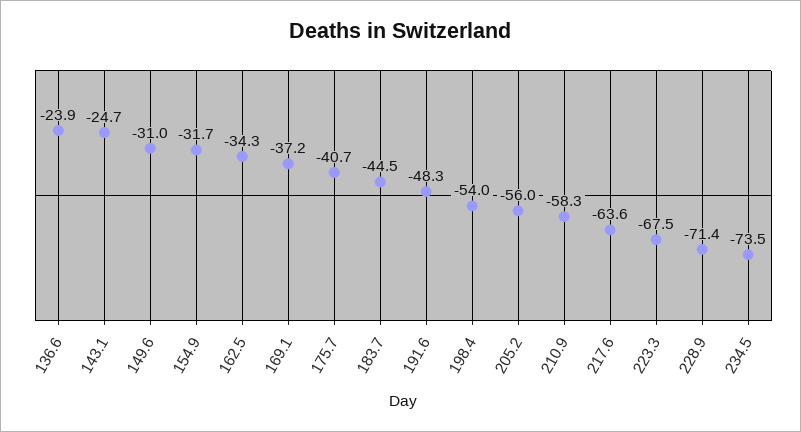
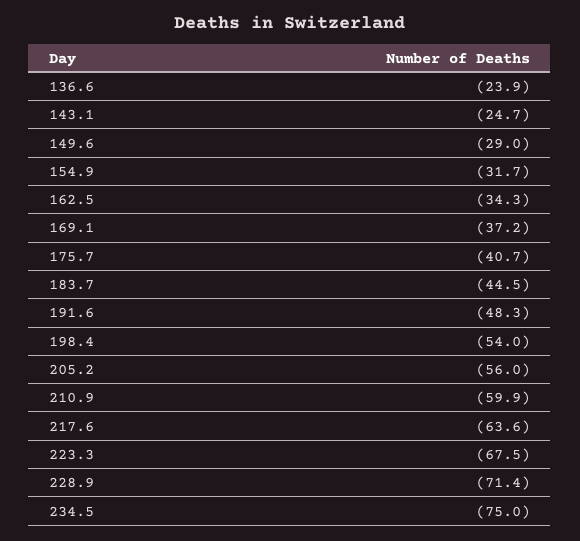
  {
    "136.6": -23.9,
    "143.1": -24.7,
-   "149.6": -31,
+   "149.6": -29,
    "154.9": -31.7,
    "162.5": -34.3,
    "169.1": -37.2,
    "175.7": -40.7,
    "183.7": -44.5,
    "191.6": -48.3,
    "198.4": -54,
    "205.2": -56,
-   "210.9": -58.3,
+   "210.9": -59.9,
    "217.6": -63.6,
    "223.3": -67.5,
    "228.9": -71.4,
-   "234.5": -73.5
+   "234.5": -75
  }

